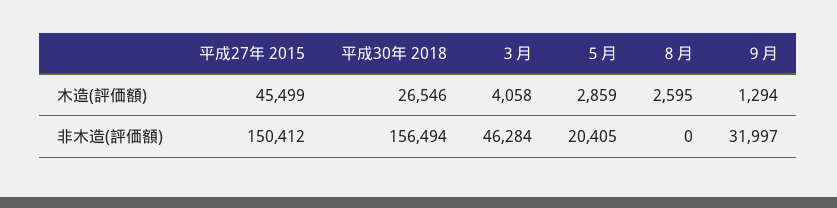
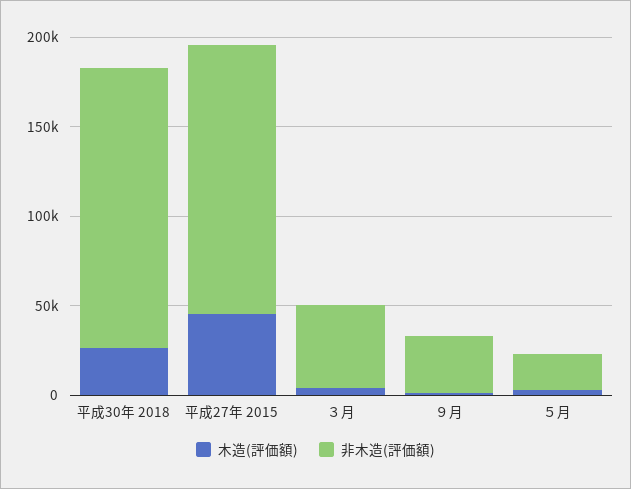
  {
    "木造(評価額)": {
      "平成27年 2015": 45499,
      "平成30年 2018": 26546,
      "３月": 4058,
      "５月": 2859,
-     "８月": 2595,
      "９月": 1294
    },
    "非木造(評価額)": {
      "平成27年 2015": 150412,
      "平成30年 2018": 156494,
      "３月": 46284,
      "５月": 20405,
-     "８月": 0,
      "９月": 31997
    }
  }

